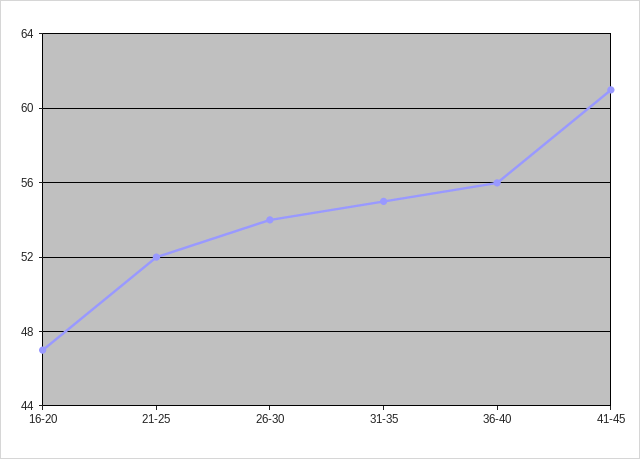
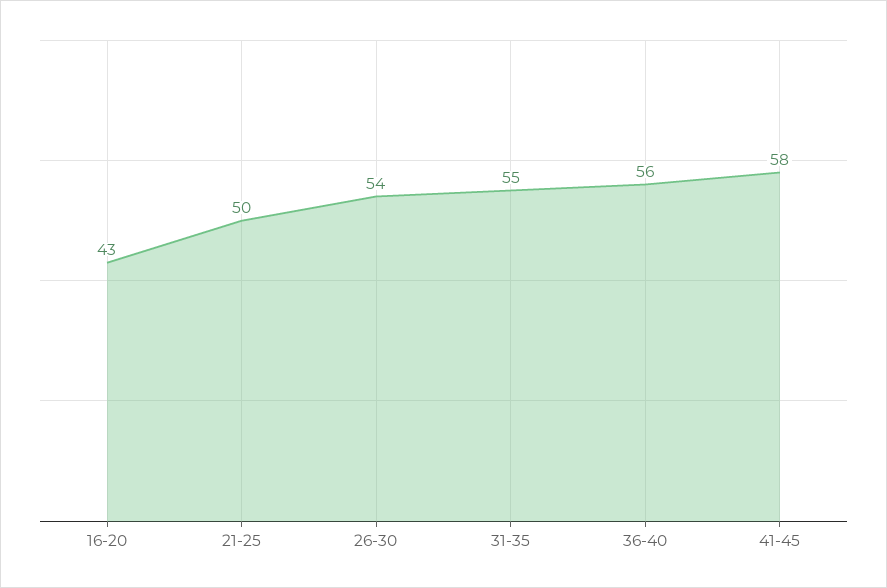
  {
-   "16-20": 47,
+   "16-20": 43,
-   "21-25": 52,
+   "21-25": 50,
    "26-30": 54,
    "31-35": 55,
    "36-40": 56,
-   "41-45": 61
+   "41-45": 58
  }

